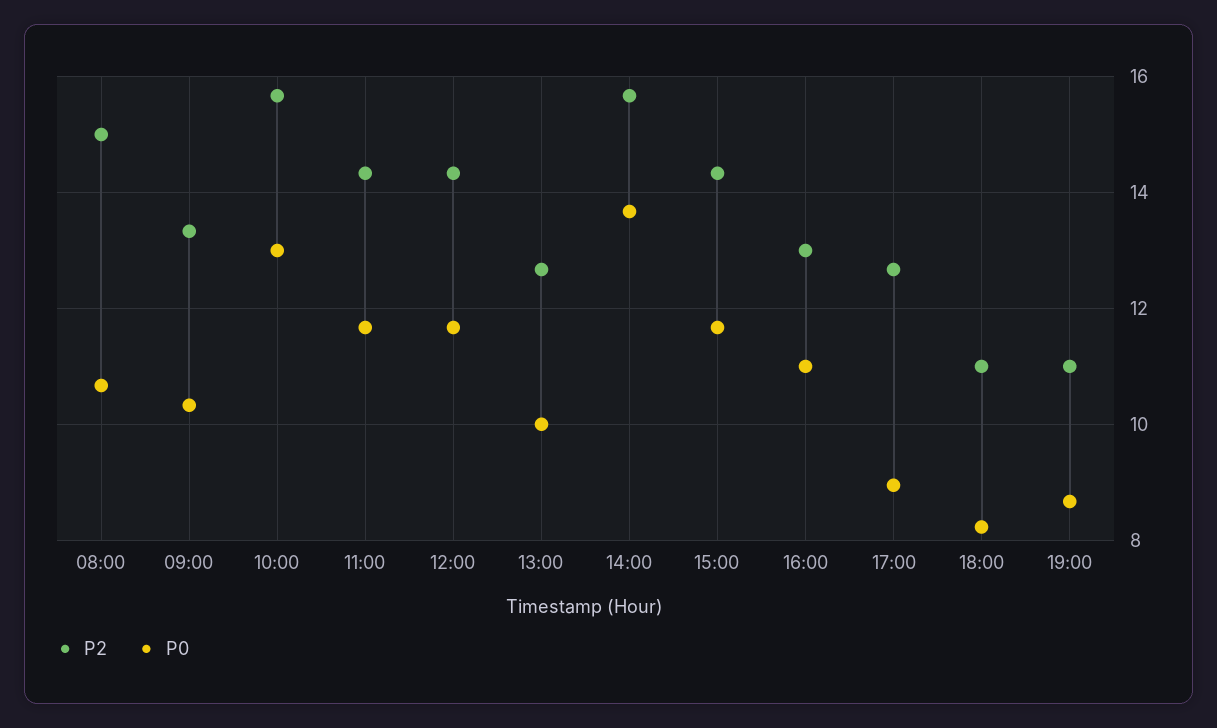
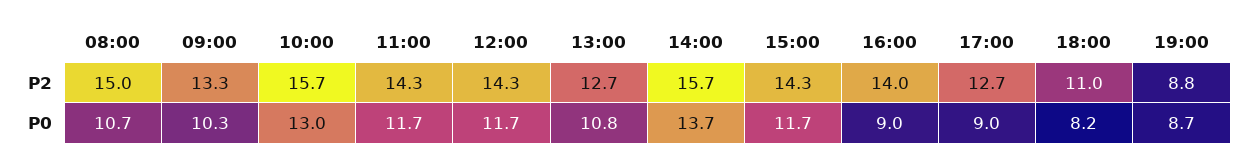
  {
    "P2": {
      "08:00": 15,
      "09:00": 13.3,
      "10:00": 15.7,
      "11:00": 14.3,
      "12:00": 14.3,
      "13:00": 12.7,
      "14:00": 15.7,
      "15:00": 14.3,
-     "16:00": 13,
+     "16:00": 14,
      "17:00": 12.7,
      "18:00": 11,
-     "19:00": 11
+     "19:00": 8.8
    },
    "P0": {
      "08:00": 10.7,
      "09:00": 10.3,
      "10:00": 13,
      "11:00": 11.7,
      "12:00": 11.7,
-     "13:00": 10,
+     "13:00": 10.8,
      "14:00": 13.7,
      "15:00": 11.7,
-     "16:00": 11,
+     "16:00": 9,
      "17:00": 9,
      "18:00": 8.2,
      "19:00": 8.7
    }
  }

